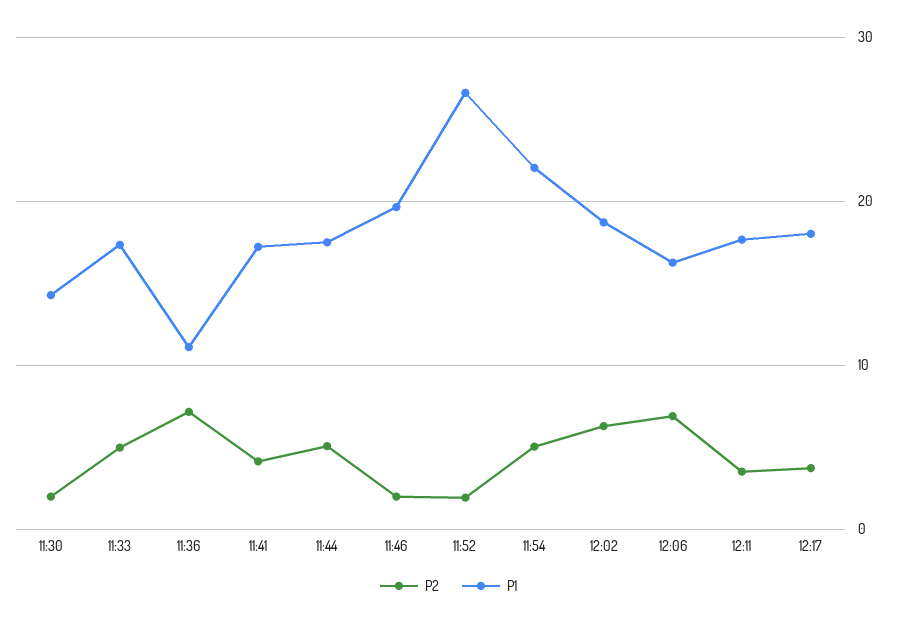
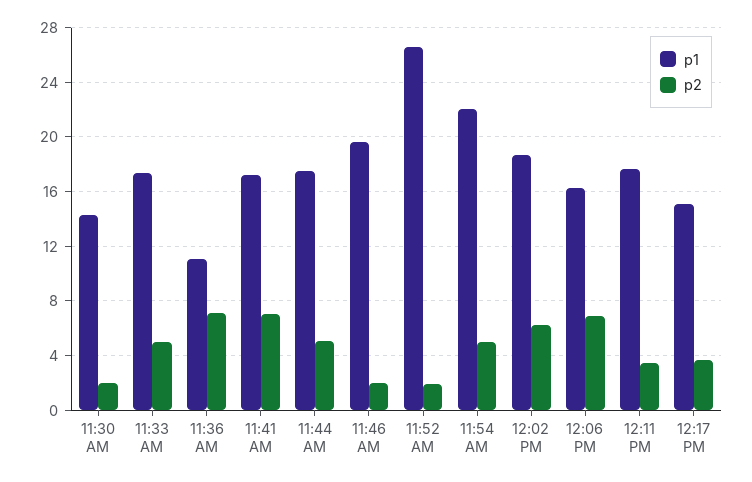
  {
    "P2": {
      "11:30": 2,
      "11:33": 5,
      "11:36": 7,
-     "11:41": 4,
+     "11:41": 7,
      "11:44": 5,
      "11:46": 2,
      "11:52": 2,
      "11:54": 5,
      "12:02": 6.5,
      "12:06": 7,
      "12:11": 3.5,
      "12:17": 3.5
    },
    "P1": {
      "11:30": 14.5,
      "11:33": 17.5,
      "11:36": 11,
      "11:41": 17,
      "11:44": 17.5,
      "11:46": 19.5,
      "11:52": 26.5,
      "11:54": 22,
      "12:02": 18.5,
      "12:06": 16.5,
      "12:11": 17.5,
-     "12:17": 18
+     "12:17": 15
    }
  }

